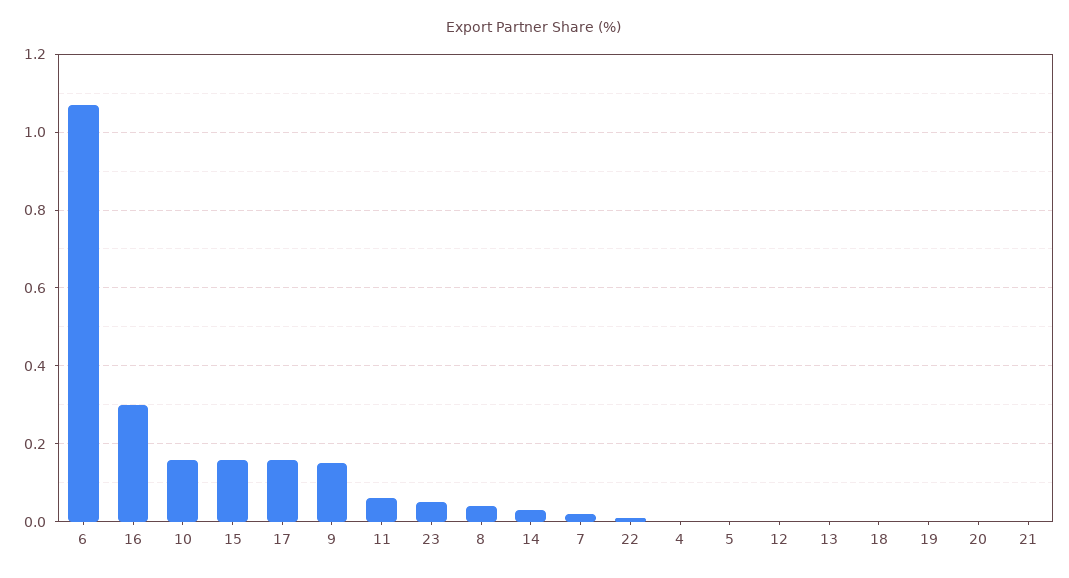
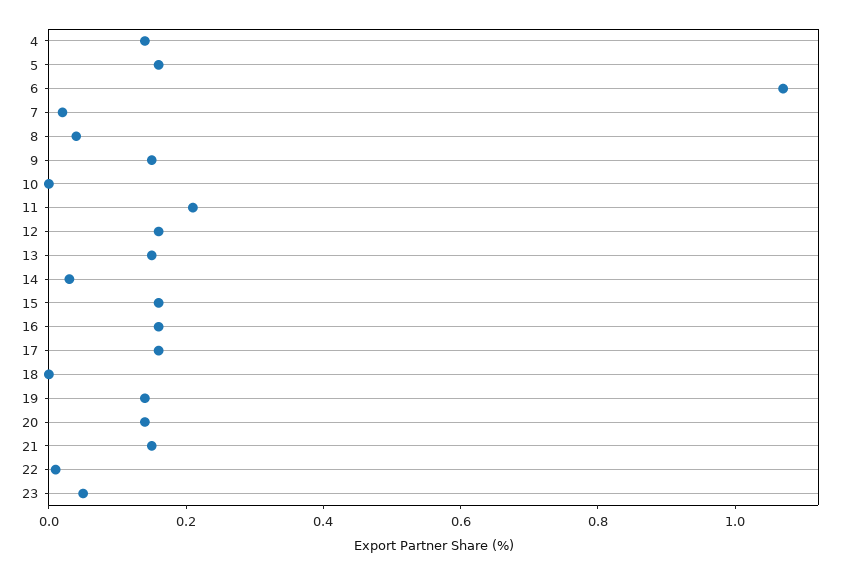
  {
    "6": 1.05,
-   "16": 0.3,
+   "16": 0.15,
-   "10": 0.15,
+   "10": 0,
    "15": 0.15,
    "17": 0.15,
    "9": 0.15,
-   "11": 0.05,
+   "11": 0.2,
    "23": 0.05,
    "8": 0.05,
    "14": 0.05,
    "7": 0,
    "22": 0,
-   "4": 0,
+   "4": 0.15,
-   "5": 0,
+   "5": 0.15,
-   "12": 0,
+   "12": 0.15,
-   "13": 0,
+   "13": 0.15,
    "18": 0,
-   "19": 0,
+   "19": 0.15,
-   "20": 0,
+   "20": 0.15,
-   "21": 0
+   "21": 0.15
  }

